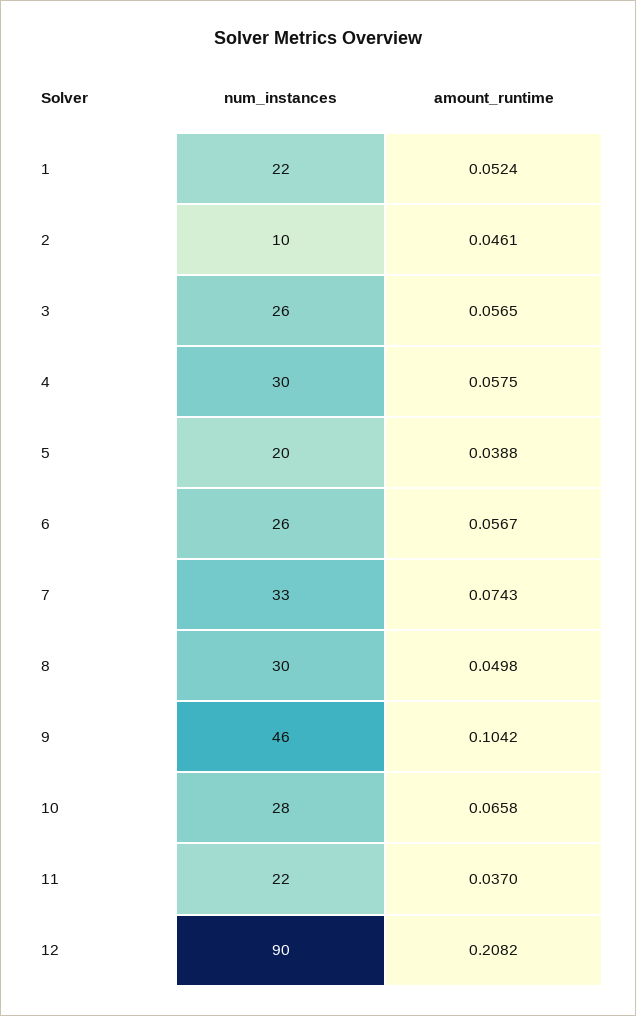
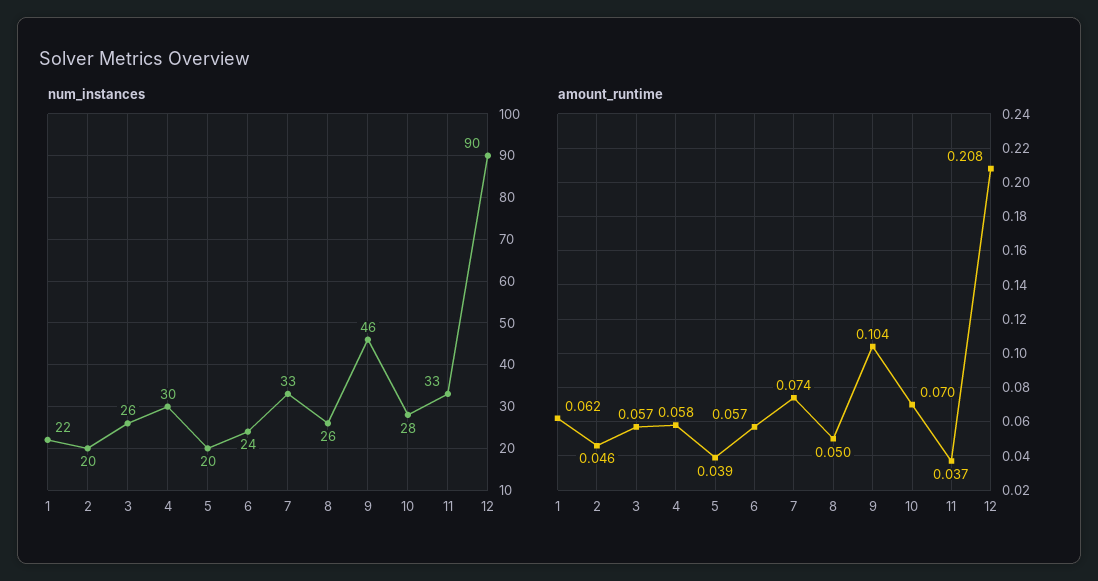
  {
    "num_instances": {
      "1": 22,
-     "2": 10,
+     "2": 20,
      "3": 26,
      "4": 30,
      "5": 20,
-     "6": 26,
+     "6": 24,
      "7": 33,
-     "8": 30,
+     "8": 26,
      "9": 46,
      "10": 28,
-     "11": 22,
+     "11": 33,
      "12": 90
    },
    "amount_runtime": {
-     "1": 0.0524,
+     "1": 0.062,
      "2": 0.0461,
      "3": 0.0565,
      "4": 0.0575,
      "5": 0.0388,
      "6": 0.0567,
      "7": 0.0743,
      "8": 0.0498,
      "9": 0.1042,
-     "10": 0.0658,
+     "10": 0.07,
      "11": 0.037,
      "12": 0.2082
    }
  }

